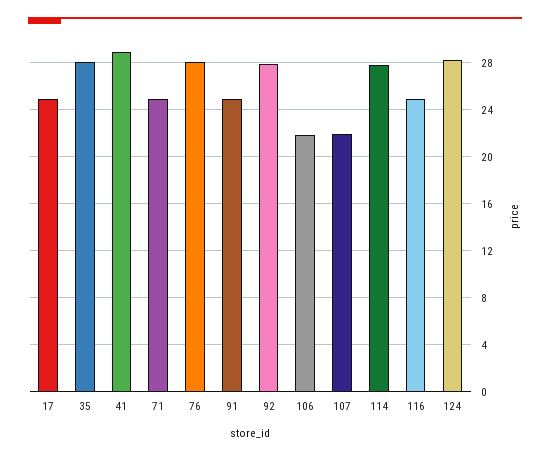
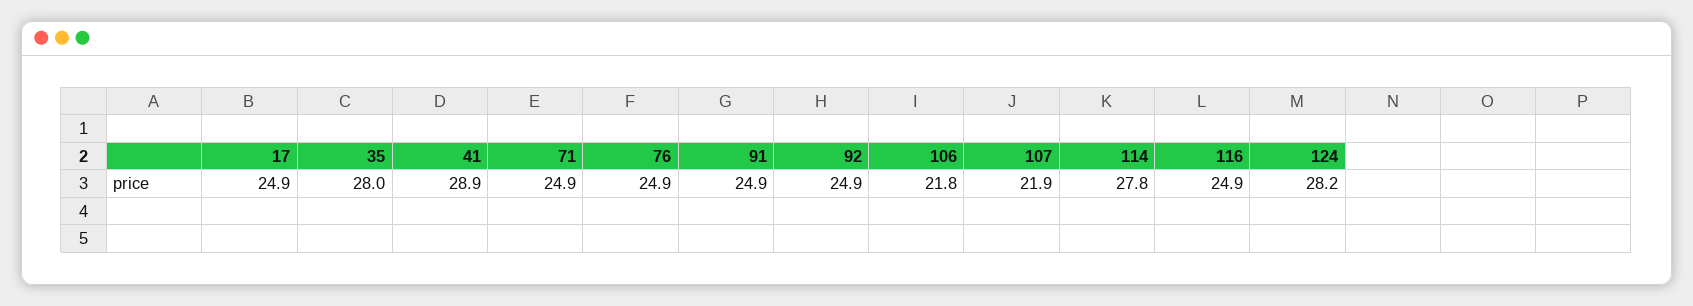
  {
    "17": 24.9,
    "35": 28,
    "41": 28.9,
    "71": 24.9,
-   "76": 28,
+   "76": 24.9,
    "91": 24.9,
-   "92": 28,
+   "92": 24.9,
    "106": 21.8,
    "107": 21.9,
    "114": 27.8,
    "116": 24.9,
    "124": 28.2
  }

